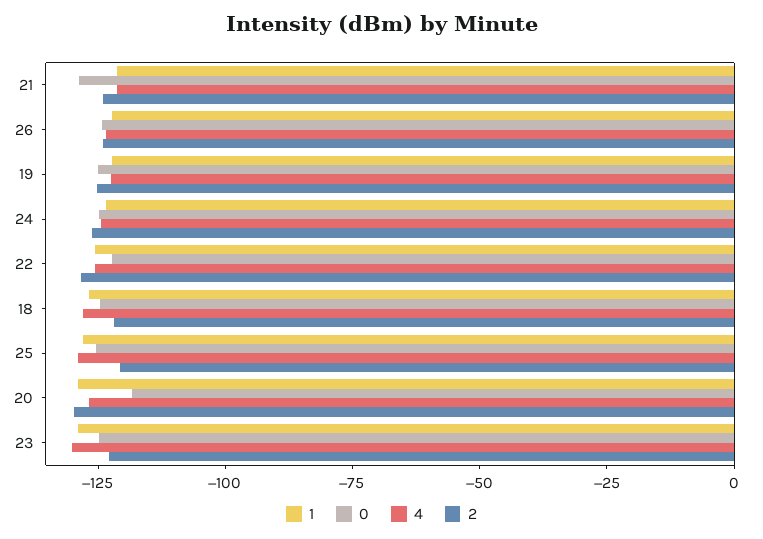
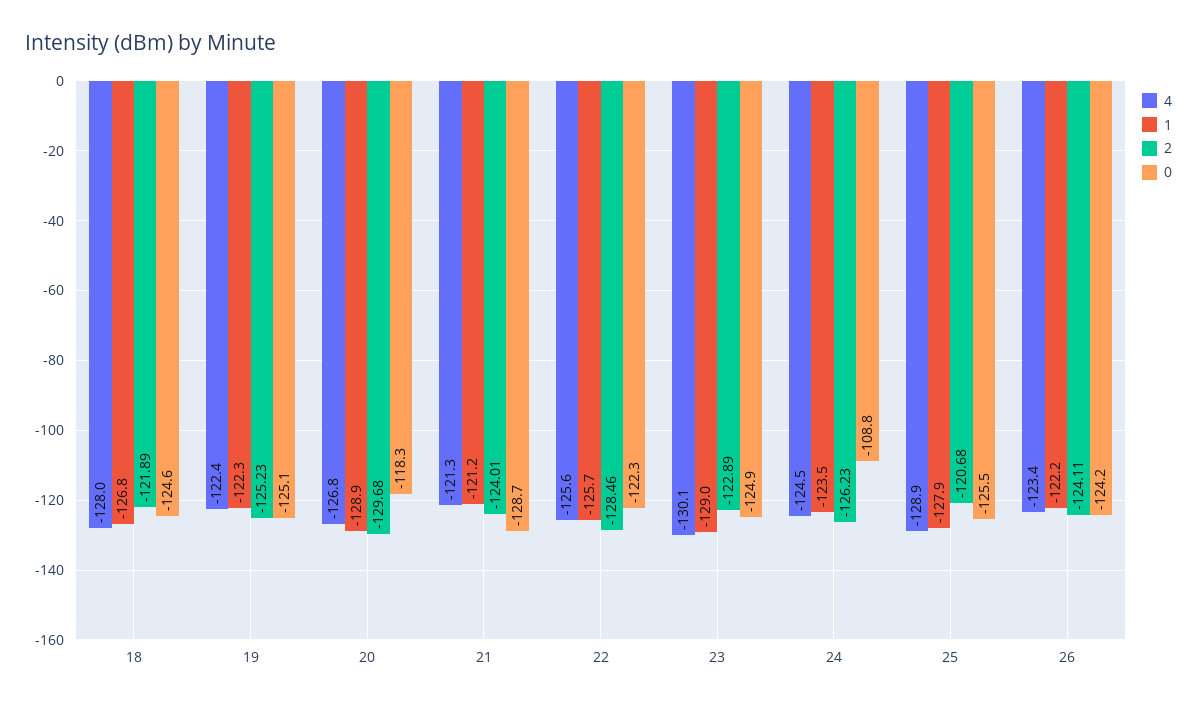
  {
    "1": {
      "21": -121.2,
      "26": -122.2,
      "19": -122.3,
      "24": -123.5,
      "22": -125.7,
      "18": -126.8,
      "25": -127.9,
      "20": -128.9,
      "23": -129
    },
    "0": {
      "21": -128.7,
      "26": -124.2,
      "19": -125.1,
-     "24": -125,
+     "24": -108.8,
      "22": -122.3,
      "18": -124.6,
      "25": -125.5,
      "20": -118.3,
      "23": -124.9
    },
    "4": {
      "21": -121.3,
      "26": -123.4,
      "19": -122.4,
      "24": -124.5,
      "22": -125.6,
      "18": -128,
      "25": -128.9,
      "20": -126.8,
      "23": -130.1
    },
    "2": {
      "21": -124.01,
      "26": -124.11,
      "19": -125.23,
      "24": -126.23,
      "22": -128.46,
      "18": -121.89,
      "25": -120.68,
      "20": -129.68,
      "23": -122.89
    }
  }

